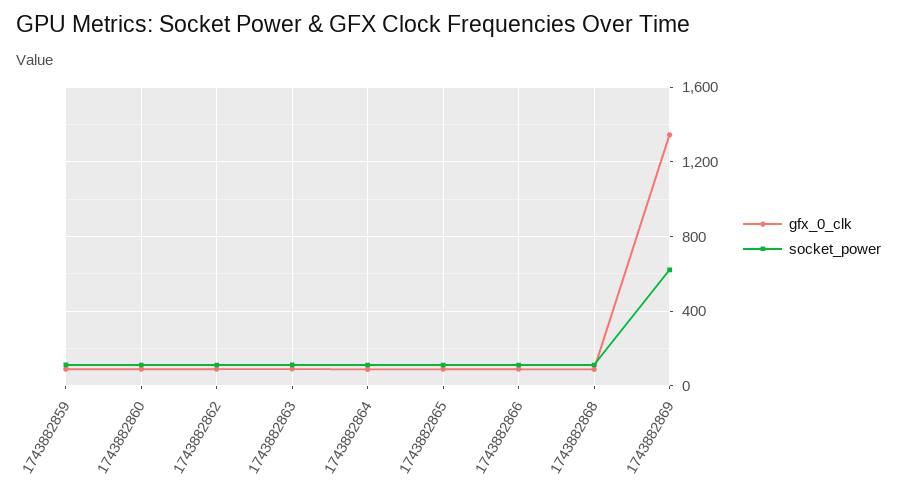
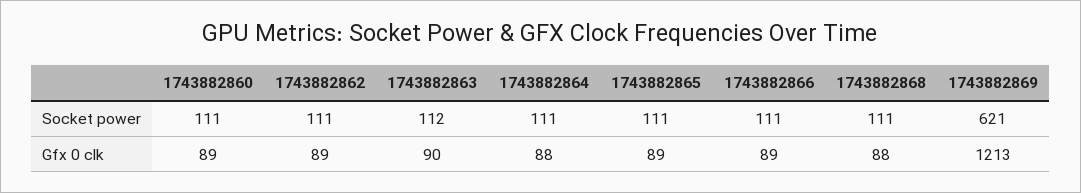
  {
    "gfx_0_clk": {
-     "1743882859": 100,
      "1743882860": 89,
      "1743882862": 89,
      "1743882863": 90,
      "1743882864": 88,
      "1743882865": 89,
      "1743882866": 89,
      "1743882868": 88,
-     "1743882869": 1350
+     "1743882869": 1213
    },
    "socket_power": {
-     "1743882859": 100,
      "1743882860": 111,
      "1743882862": 111,
      "1743882863": 112,
      "1743882864": 111,
      "1743882865": 111,
      "1743882866": 111,
      "1743882868": 111,
      "1743882869": 621
    }
  }

